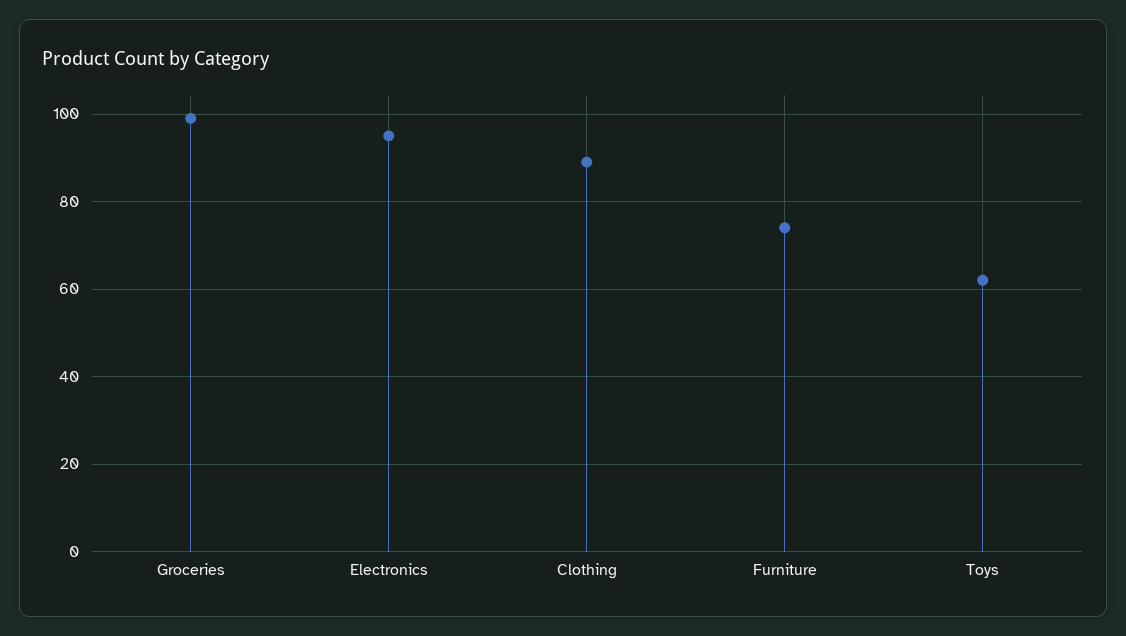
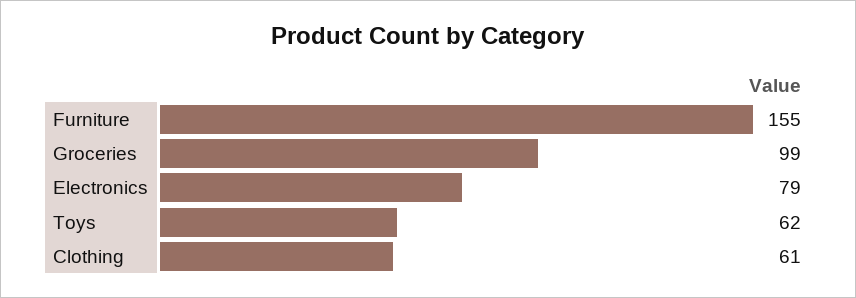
  {
    "Groceries": 99,
-   "Electronics": 95,
+   "Electronics": 79,
-   "Clothing": 90,
+   "Clothing": 61,
-   "Furniture": 75,
+   "Furniture": 155,
    "Toys": 62
  }

